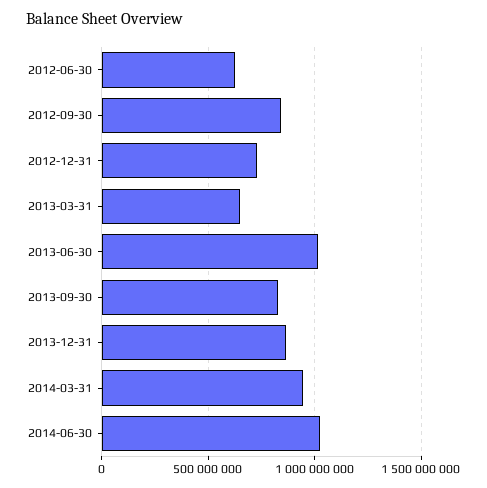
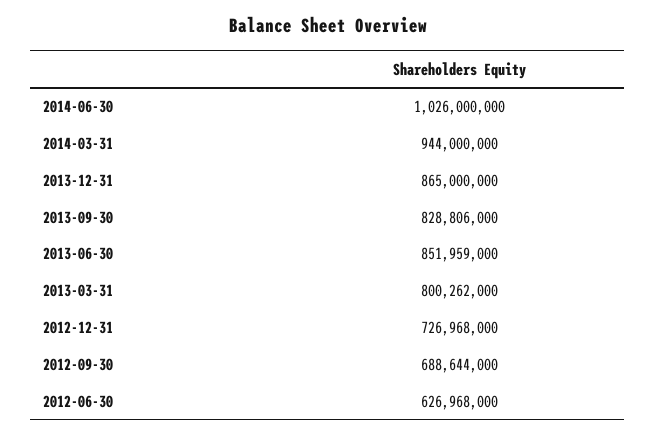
  {
    "2012-06-30": 626968000,
-   "2012-09-30": 850000000,
+   "2012-09-30": 688644000,
    "2012-12-31": 726968000,
-   "2013-03-31": 650000000,
+   "2013-03-31": 800262000,
-   "2013-06-30": 1000000000,
+   "2013-06-30": 851959000,
    "2013-09-30": 828806000,
    "2013-12-31": 865000000,
    "2014-03-31": 944000000,
    "2014-06-30": 1026000000
  }

